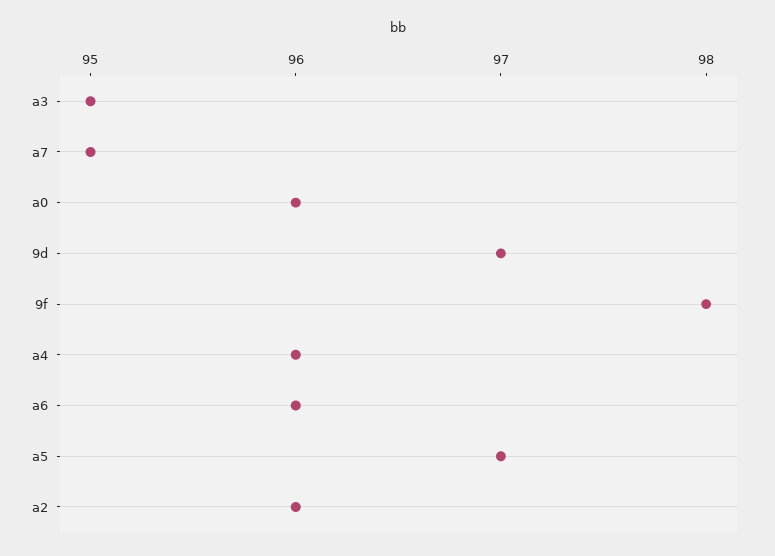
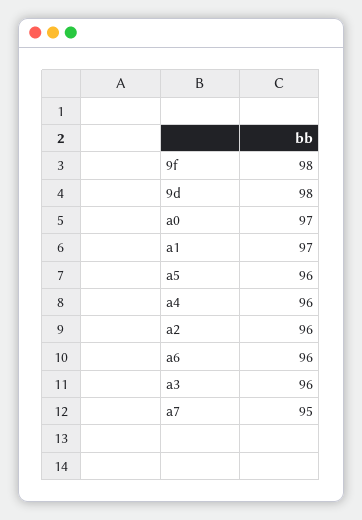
  {
-   "a3": 95,
+   "a3": 96,
    "a7": 95,
-   "a0": 96,
+   "a0": 97,
-   "9d": 97,
+   "9d": 98,
    "9f": 98,
    "a4": 96,
    "a6": 96,
-   "a5": 97,
+   "a5": 96,
-   "a2": 96
+   "a2": 96,
+   "a1": 97
  }

